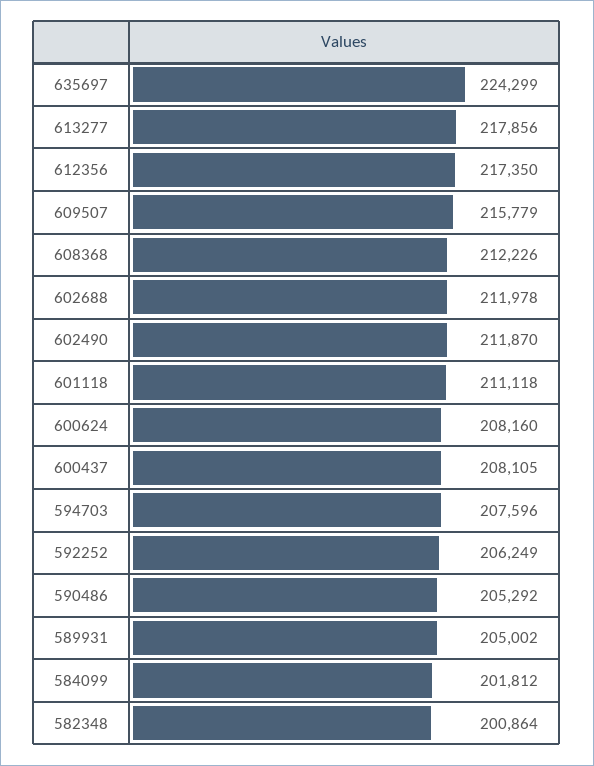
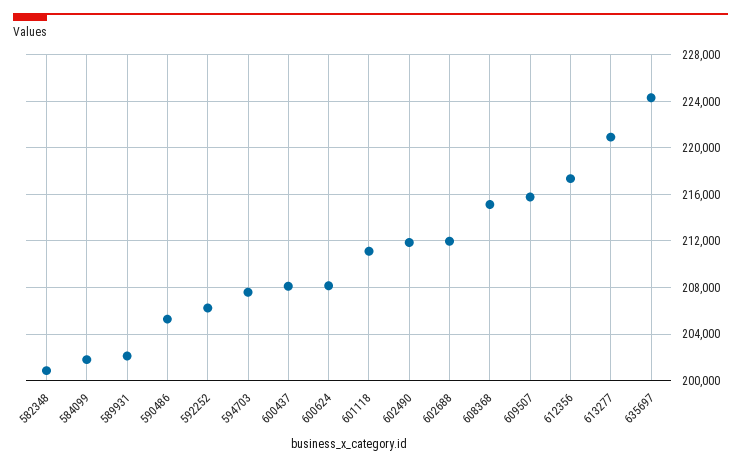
  {
    "635697": 224299,
-   "613277": 217856,
+   "613277": 221000,
    "612356": 217350,
    "609507": 215779,
-   "608368": 212226,
+   "608368": 215000,
    "602688": 211978,
    "602490": 211870,
    "601118": 211118,
    "600624": 208160,
    "600437": 208105,
    "594703": 207596,
    "592252": 206249,
    "590486": 205292,
-   "589931": 205002,
+   "589931": 202000,
    "584099": 201812,
    "582348": 200864
  }

